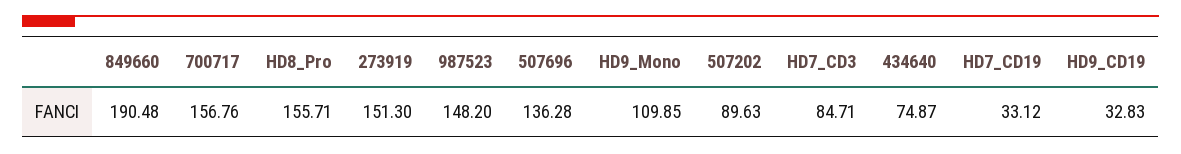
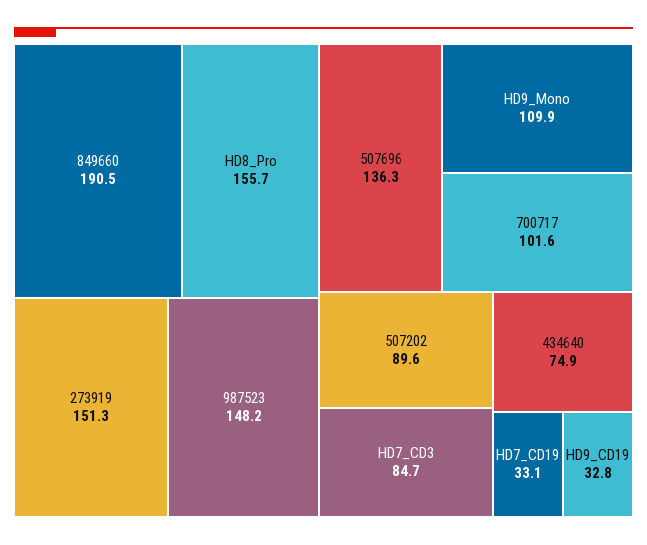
  {
    "849660": 190.48,
-   "700717": 156.76,
+   "700717": 101.6,
    "HD8_Pro": 155.71,
    "273919": 151.3,
    "987523": 148.2,
    "507696": 136.28,
    "HD9_Mono": 109.85,
    "507202": 89.63,
    "HD7_CD3": 84.71,
    "434640": 74.87,
    "HD7_CD19": 33.12,
    "HD9_CD19": 32.83
  }

